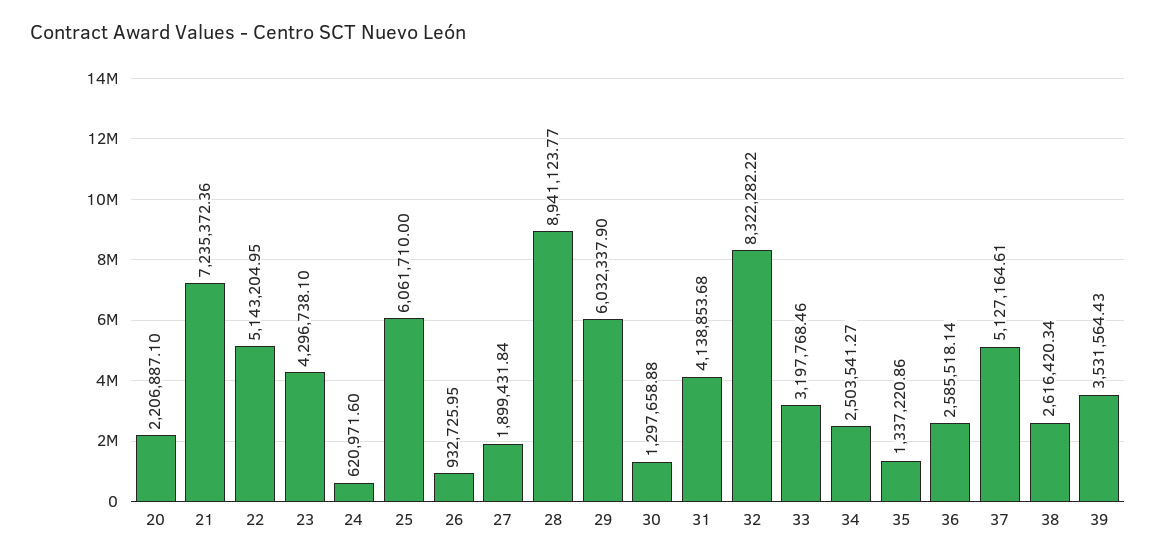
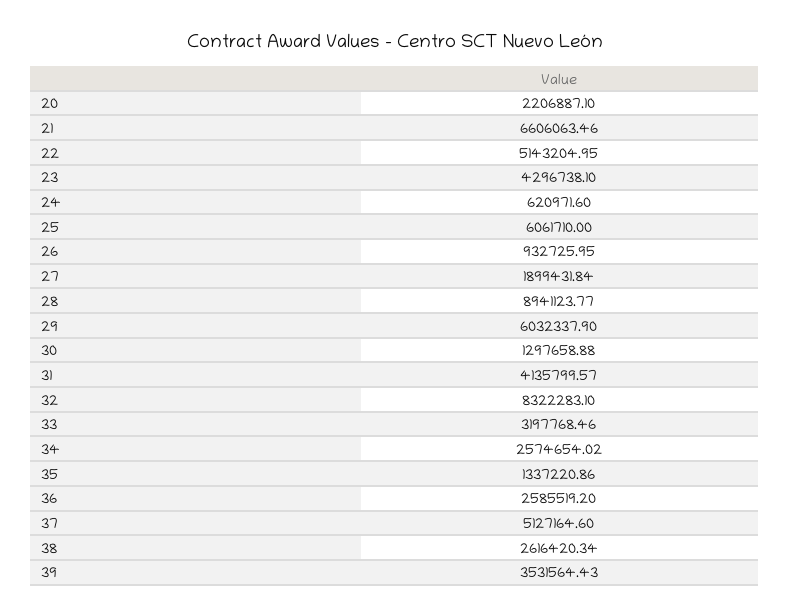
  {
    "20": 2206887.1,
-   "21": 7235372.36,
+   "21": 6606063.46,
    "22": 5143204.95,
    "23": 4296738.1,
    "24": 620971.6,
    "25": 6061710,
    "26": 932725.95,
    "27": 1899431.84,
    "28": 8941123.77,
    "29": 6032337.9,
    "30": 1297658.88,
-   "31": 4138853.68,
+   "31": 4135799.57,
-   "32": 8322282.22,
+   "32": 8322283.1,
    "33": 3197768.46,
-   "34": 2503541.27,
+   "34": 2574654.02,
    "35": 1337220.86,
-   "36": 2585518.14,
+   "36": 2585519.2,
-   "37": 5127164.61,
+   "37": 5127164.6,
    "38": 2616420.34,
    "39": 3531564.43
  }

